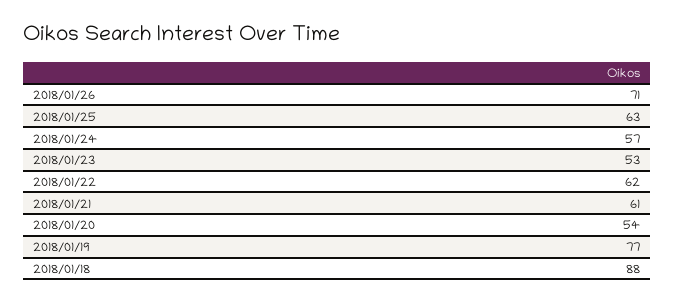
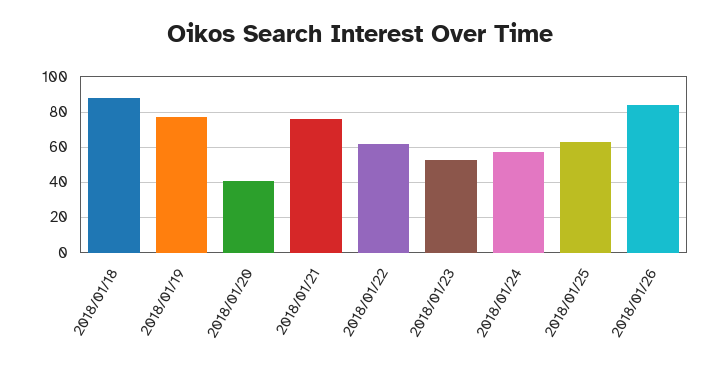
  {
-   "2018/01/26": 71,
+   "2018/01/26": 85,
    "2018/01/25": 63,
    "2018/01/24": 57,
    "2018/01/23": 53,
    "2018/01/22": 62,
-   "2018/01/21": 61,
+   "2018/01/21": 75,
-   "2018/01/20": 54,
+   "2018/01/20": 40,
    "2018/01/19": 77,
    "2018/01/18": 88
  }

